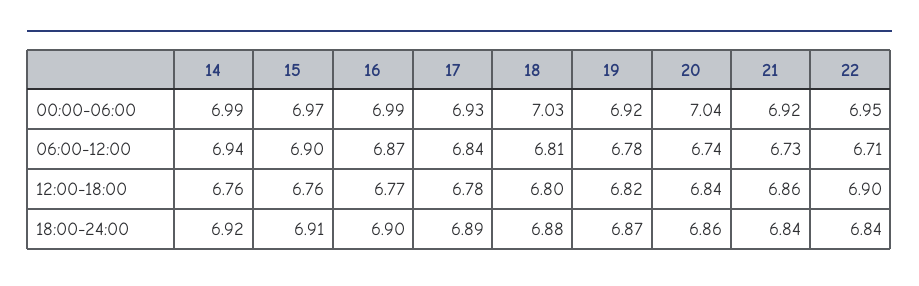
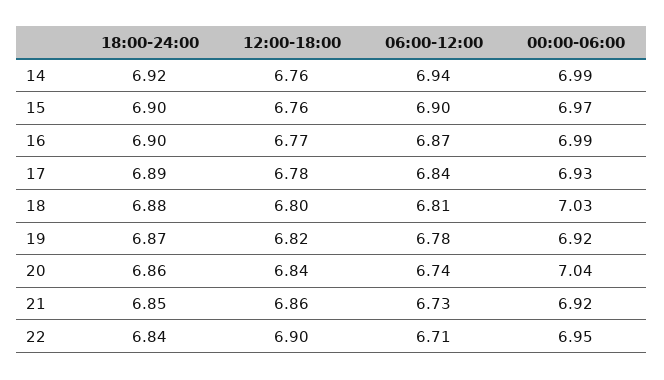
  {
    "14": {
      "00:00-06:00": 6.99,
      "06:00-12:00": 6.94,
      "12:00-18:00": 6.76,
      "18:00-24:00": 6.92
    },
    "15": {
      "00:00-06:00": 6.97,
      "06:00-12:00": 6.9,
      "12:00-18:00": 6.76,
-     "18:00-24:00": 6.91
+     "18:00-24:00": 6.9
    },
    "16": {
      "00:00-06:00": 6.99,
      "06:00-12:00": 6.87,
      "12:00-18:00": 6.77,
      "18:00-24:00": 6.9
    },
    "17": {
      "00:00-06:00": 6.93,
      "06:00-12:00": 6.84,
      "12:00-18:00": 6.78,
      "18:00-24:00": 6.89
    },
    "18": {
      "00:00-06:00": 7.03,
      "06:00-12:00": 6.81,
      "12:00-18:00": 6.8,
      "18:00-24:00": 6.88
    },
    "19": {
      "00:00-06:00": 6.92,
      "06:00-12:00": 6.78,
      "12:00-18:00": 6.82,
      "18:00-24:00": 6.87
    },
    "20": {
      "00:00-06:00": 7.04,
      "06:00-12:00": 6.74,
      "12:00-18:00": 6.84,
      "18:00-24:00": 6.86
    },
    "21": {
      "00:00-06:00": 6.92,
      "06:00-12:00": 6.73,
      "12:00-18:00": 6.86,
-     "18:00-24:00": 6.84
+     "18:00-24:00": 6.85
    },
    "22": {
      "00:00-06:00": 6.95,
      "06:00-12:00": 6.71,
      "12:00-18:00": 6.9,
      "18:00-24:00": 6.84
    }
  }

